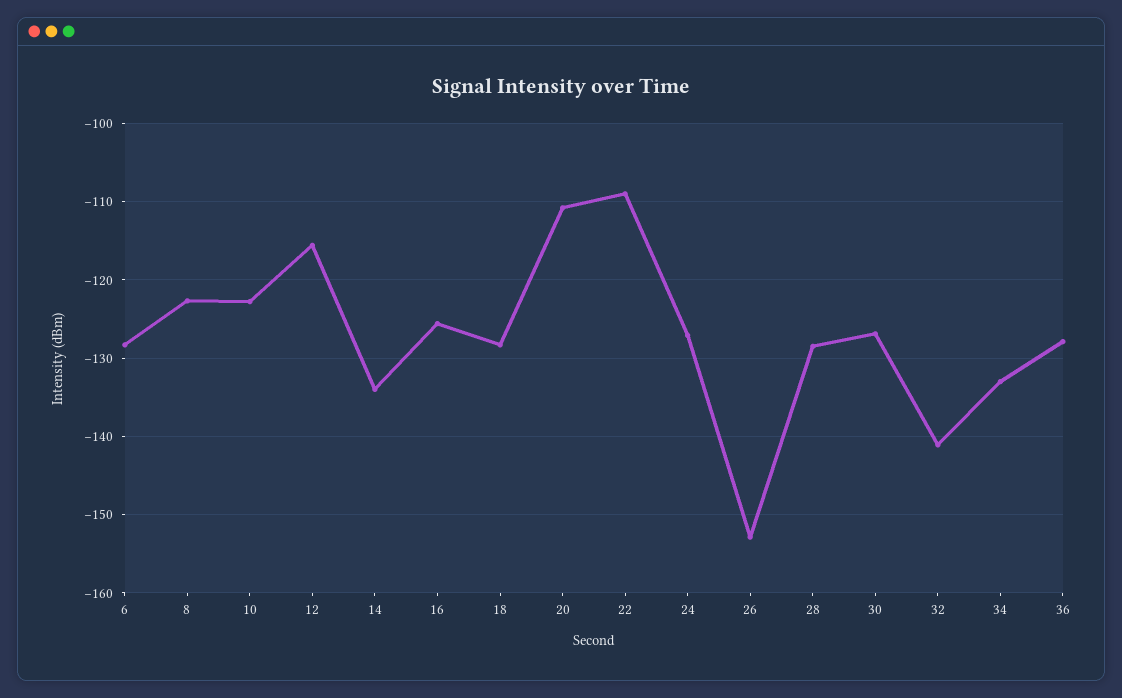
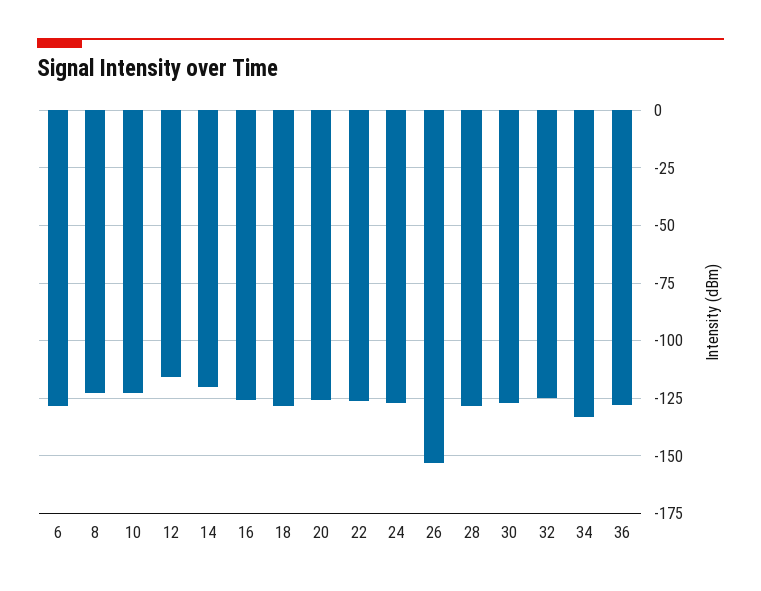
  {
    "6": -128,
    "8": -123,
    "10": -123,
    "12": -116,
-   "14": -134,
+   "14": -120,
    "16": -126,
    "18": -128,
-   "20": -111,
+   "20": -125,
-   "22": -109,
+   "22": -125,
    "24": -127,
    "26": -153,
    "28": -129,
    "30": -127,
-   "32": -141,
+   "32": -125,
    "34": -133,
    "36": -128
  }

